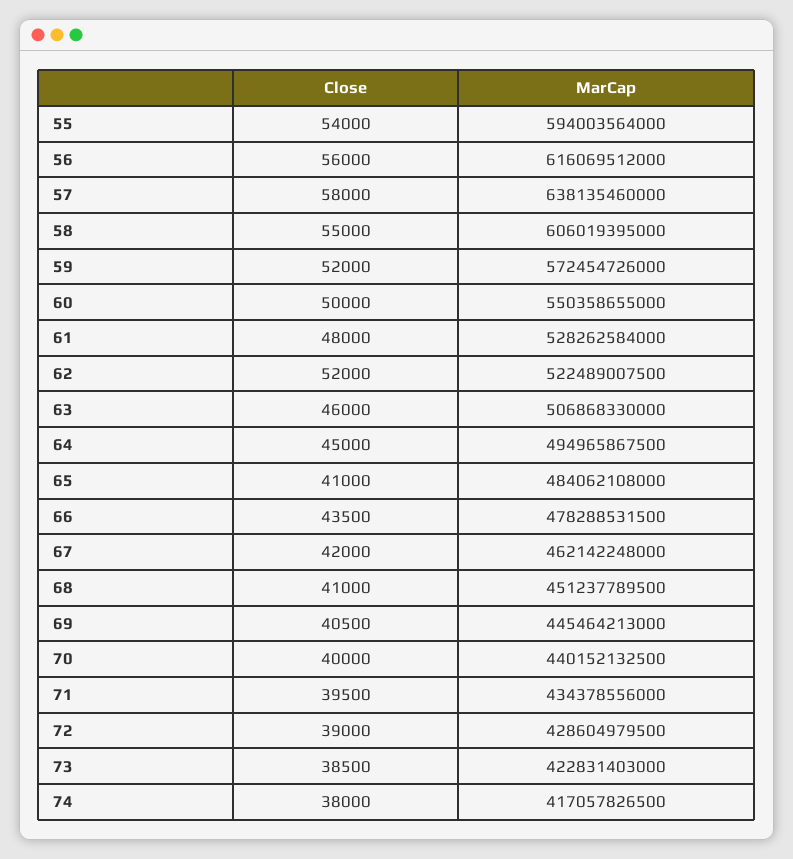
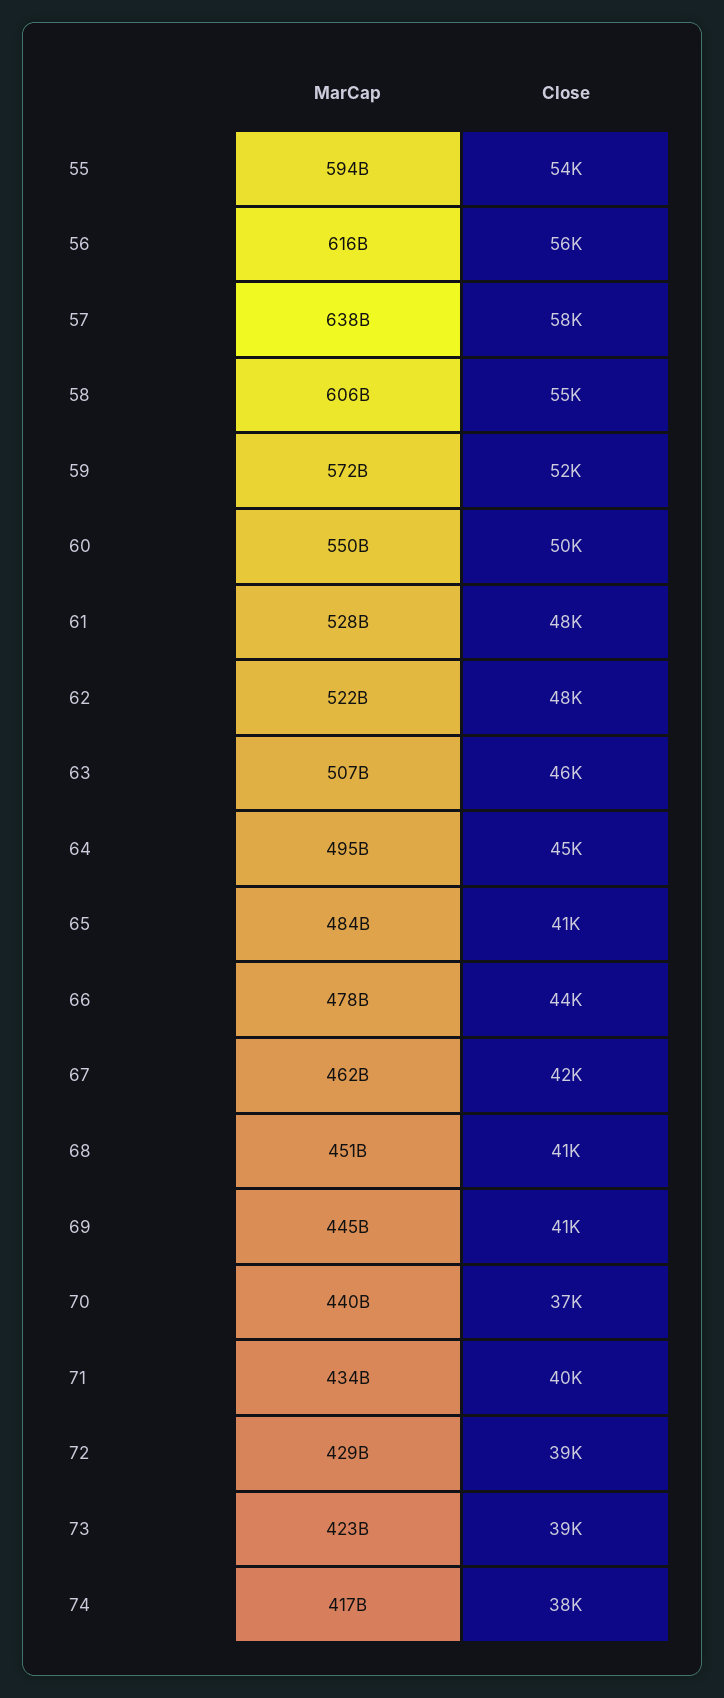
  {
    "Close": {
      "55": 54000,
      "56": 56000,
      "57": 58000,
      "58": 55000,
      "59": 52000,
      "60": 50000,
      "61": 48000,
-     "62": 52000,
+     "62": 48000,
      "63": 46000,
      "64": 45000,
      "65": 41000,
      "66": 43500,
      "67": 42000,
      "68": 41000,
      "69": 40500,
-     "70": 40000,
+     "70": 37000,
      "71": 39500,
      "72": 39000,
      "73": 38500,
      "74": 38000
    },
    "MarCap": {
      "55": 594003564000,
      "56": 616069512000,
      "57": 638135460000,
      "58": 606019395000,
      "59": 572454726000,
      "60": 550358655000,
      "61": 528262584000,
      "62": 522489007500,
      "63": 506868330000,
      "64": 494965867500,
      "65": 484062108000,
      "66": 478288531500,
      "67": 462142248000,
      "68": 451237789500,
      "69": 445464213000,
      "70": 440152132500,
      "71": 434378556000,
      "72": 428604979500,
      "73": 422831403000,
      "74": 417057826500
    }
  }

